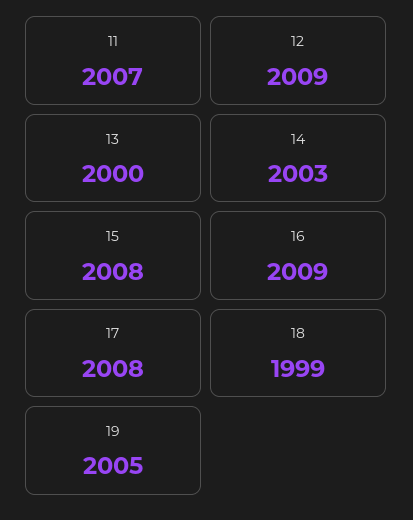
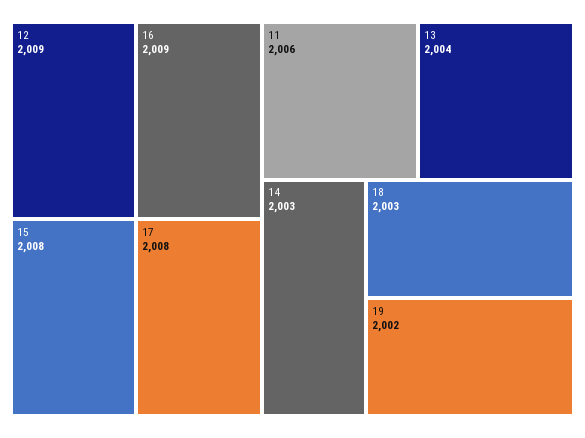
  {
-   "11": 2007,
+   "11": 2006,
    "12": 2009,
-   "13": 2000,
+   "13": 2004,
    "14": 2003,
    "15": 2008,
    "16": 2009,
    "17": 2008,
-   "18": 1999,
+   "18": 2003,
-   "19": 2005
+   "19": 2002
  }

